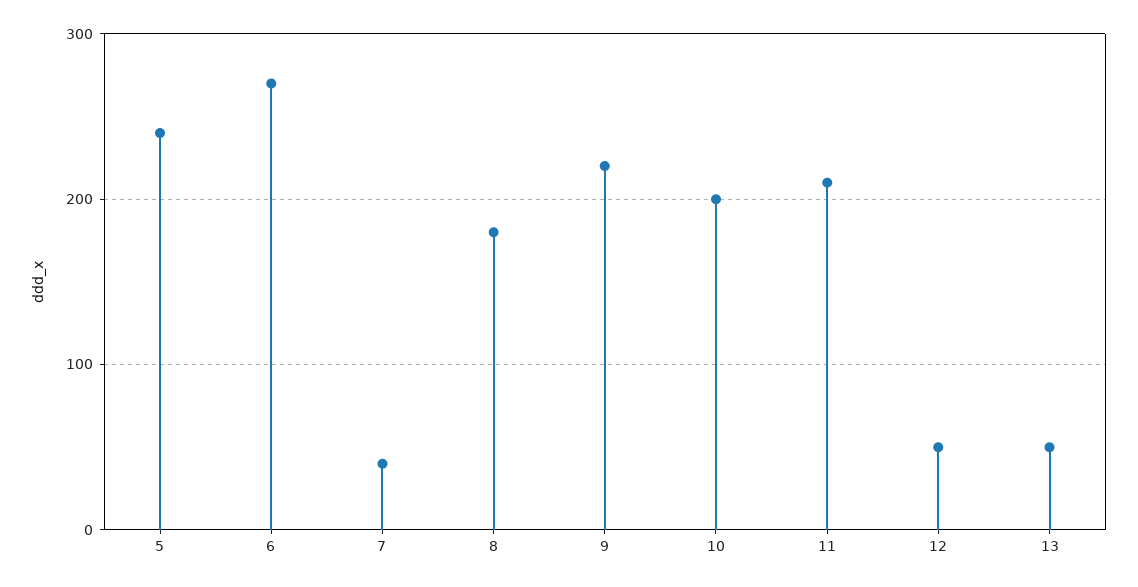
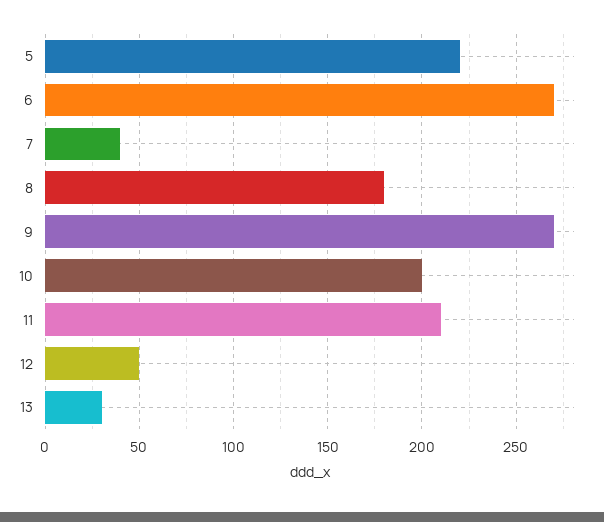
  {
-   "5": 240,
+   "5": 220,
    "6": 270,
    "7": 40,
    "8": 180,
-   "9": 220,
+   "9": 270,
    "10": 200,
    "11": 210,
    "12": 50,
-   "13": 50
+   "13": 30
  }

